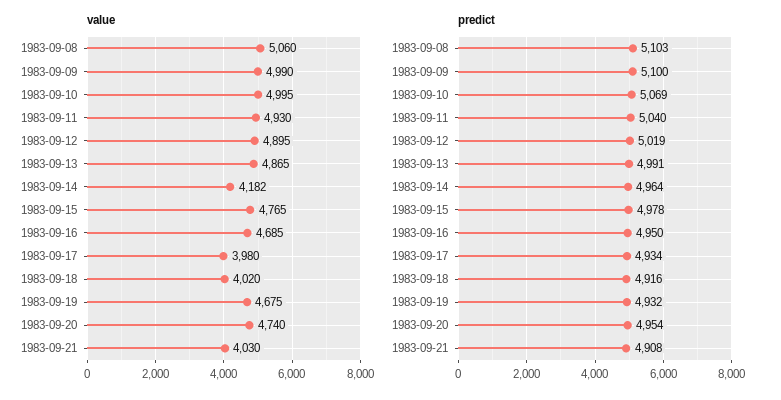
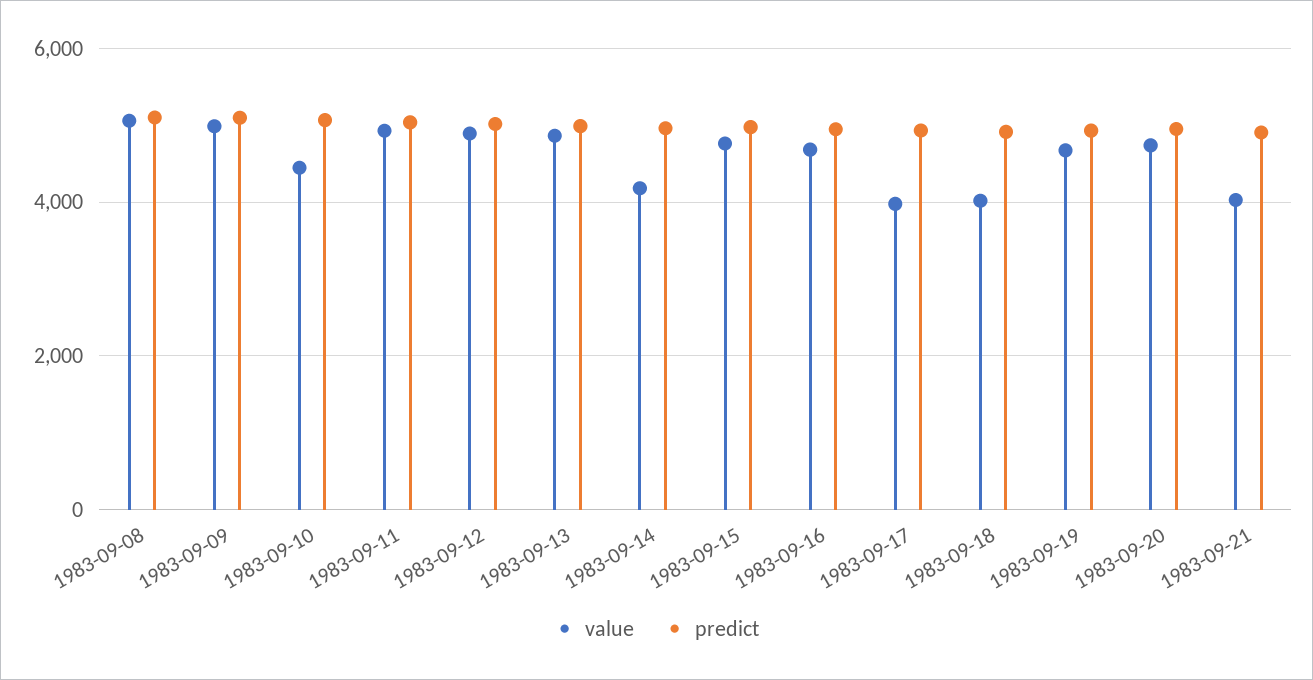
  {
    "value": {
      "1983-09-08": 5060,
      "1983-09-09": 4990,
-     "1983-09-10": 4995,
+     "1983-09-10": 4400,
      "1983-09-11": 4930,
      "1983-09-12": 4895,
      "1983-09-13": 4865,
      "1983-09-14": 4182,
      "1983-09-15": 4765,
      "1983-09-16": 4685,
      "1983-09-17": 3980,
      "1983-09-18": 4020,
      "1983-09-19": 4675,
      "1983-09-20": 4740,
      "1983-09-21": 4030
    },
    "predict": {
      "1983-09-08": 5103,
      "1983-09-09": 5100,
      "1983-09-10": 5069,
      "1983-09-11": 5040,
      "1983-09-12": 5019,
      "1983-09-13": 4991,
      "1983-09-14": 4964,
      "1983-09-15": 4978,
      "1983-09-16": 4950,
      "1983-09-17": 4934,
      "1983-09-18": 4916,
      "1983-09-19": 4932,
      "1983-09-20": 4954,
      "1983-09-21": 4908
    }
  }

